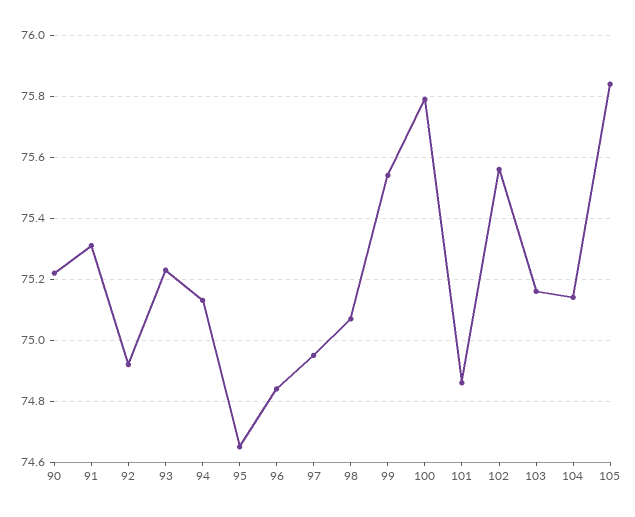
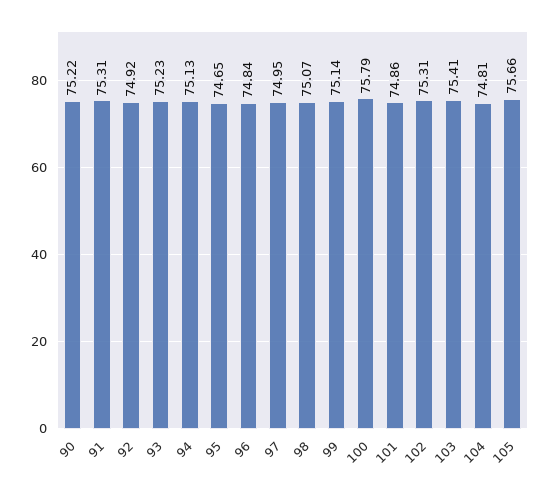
  {
    "90": 75.22,
    "91": 75.31,
    "92": 74.92,
    "93": 75.23,
    "94": 75.13,
    "95": 74.65,
    "96": 74.84,
    "97": 74.95,
    "98": 75.07,
-   "99": 75.55,
+   "99": 75.14,
    "100": 75.79,
    "101": 74.86,
-   "102": 75.55,
+   "102": 75.31,
-   "103": 75.15,
+   "103": 75.41,
-   "104": 75.15,
+   "104": 74.81,
-   "105": 75.85
+   "105": 75.66
  }

